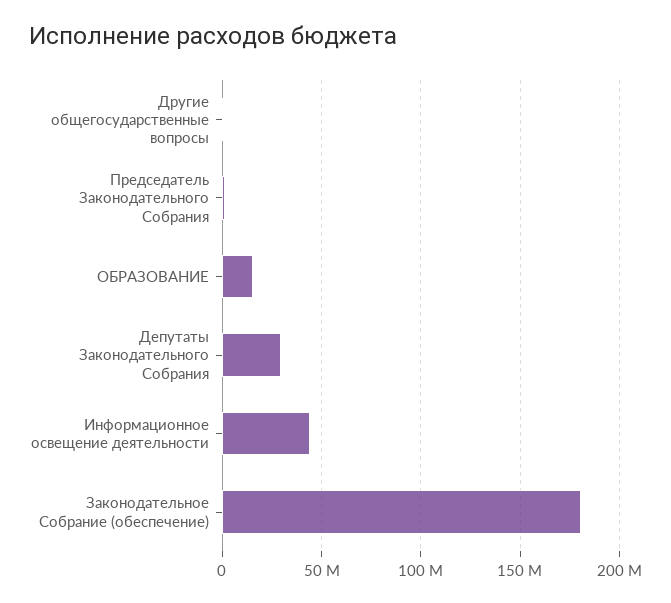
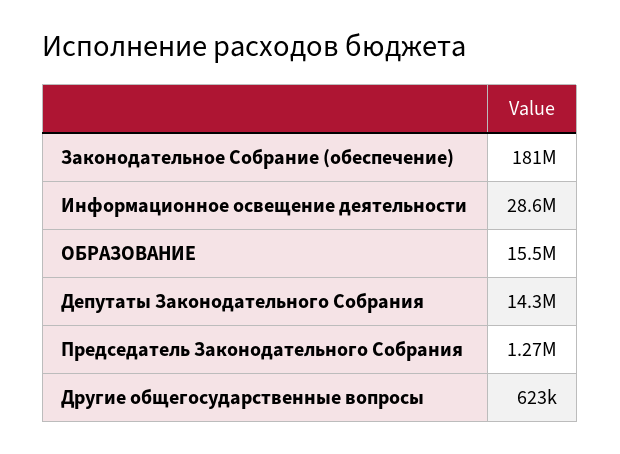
  {
    "Другие общегосударственные вопросы": 623000,
    "Председатель Законодательного Собрания": 1270000,
    "ОБРАЗОВАНИЕ": 15500000,
-   "Депутаты Законодательного Собрания": 30000000,
+   "Депутаты Законодательного Собрания": 14300000,
-   "Информационное освещение деятельности": 45000000,
+   "Информационное освещение деятельности": 28600000,
    "Законодательное Собрание (обеспечение)": 181000000
  }

